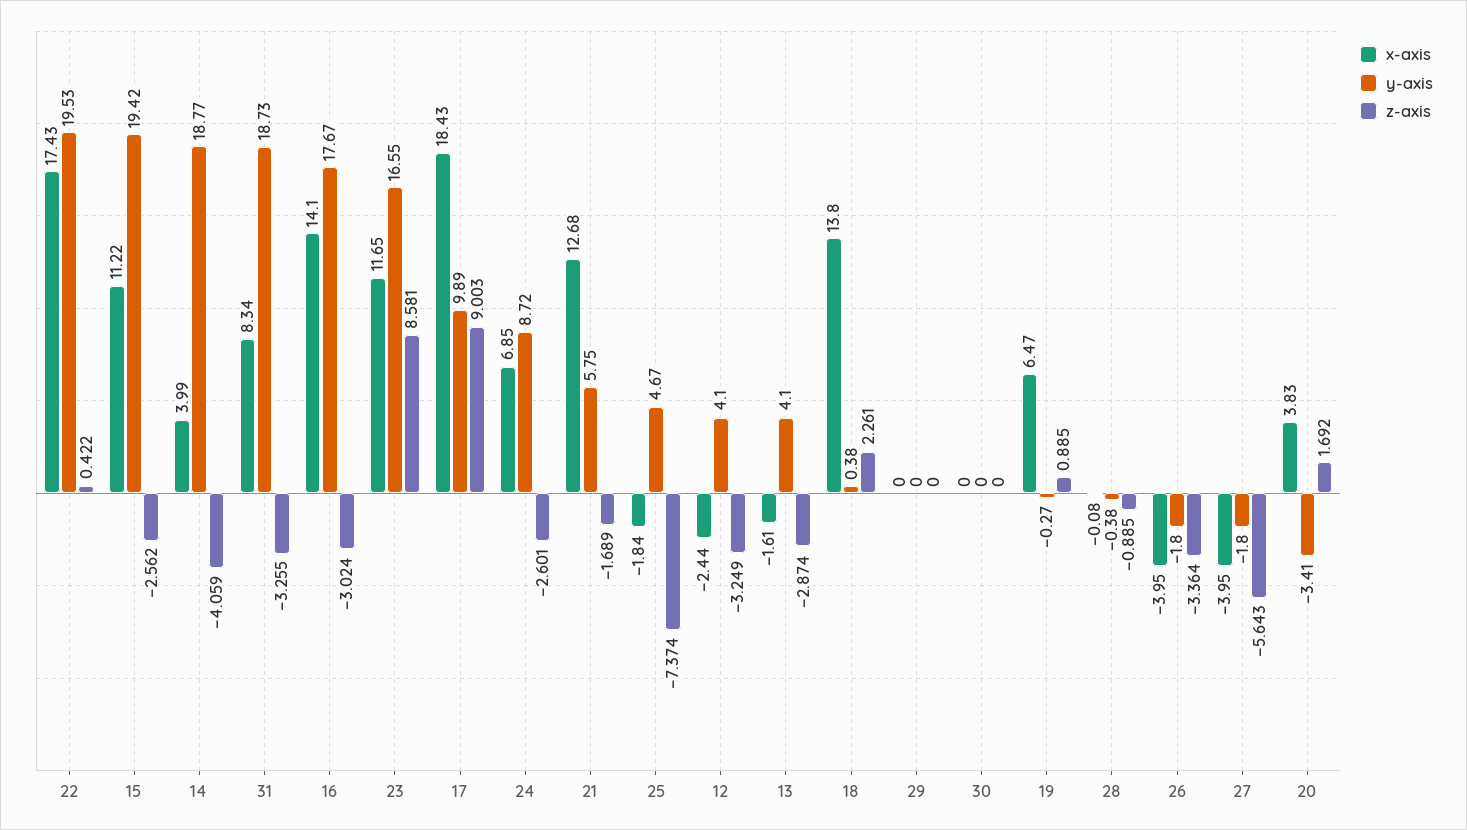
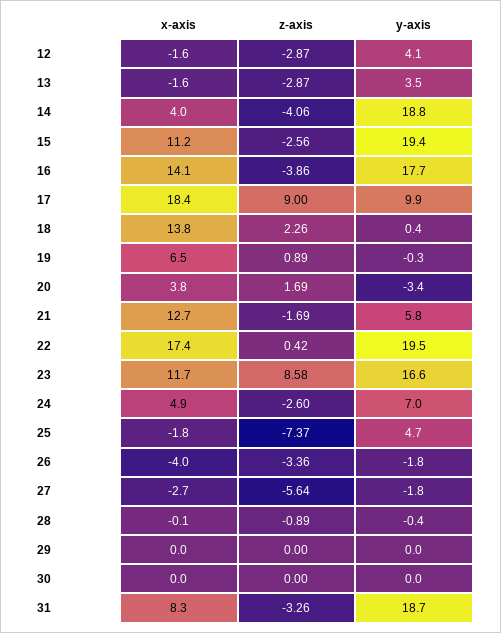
  {
    "x-axis": {
      "22": 17.43,
      "15": 11.22,
      "14": 3.99,
      "31": 8.34,
      "16": 14.1,
      "23": 11.65,
      "17": 18.43,
-     "24": 6.85,
+     "24": 4.9,
      "21": 12.68,
      "25": -1.84,
-     "12": -2.44,
+     "12": -1.6,
      "13": -1.61,
      "18": 13.8,
      "29": 0,
      "30": 0,
      "19": 6.47,
      "28": -0.08,
      "26": -3.95,
-     "27": -3.95,
+     "27": -2.7,
      "20": 3.83
    },
    "y-axis": {
      "22": 19.53,
      "15": 19.42,
      "14": 18.77,
      "31": 18.73,
      "16": 17.67,
      "23": 16.55,
      "17": 9.89,
-     "24": 8.72,
+     "24": 7,
      "21": 5.75,
      "25": 4.67,
      "12": 4.1,
-     "13": 4.1,
+     "13": 3.5,
      "18": 0.38,
      "29": 0,
      "30": 0,
      "19": -0.27,
      "28": -0.38,
      "26": -1.8,
      "27": -1.8,
      "20": -3.41
    },
    "z-axis": {
      "22": 0.422,
      "15": -2.562,
      "14": -4.059,
      "31": -3.255,
-     "16": -3.024,
+     "16": -3.86,
      "23": 8.581,
      "17": 9.003,
      "24": -2.601,
      "21": -1.689,
      "25": -7.374,
-     "12": -3.249,
+     "12": -2.87,
      "13": -2.874,
      "18": 2.261,
      "29": 0,
      "30": 0,
      "19": 0.885,
      "28": -0.885,
      "26": -3.364,
      "27": -5.643,
      "20": 1.692
    }
  }

